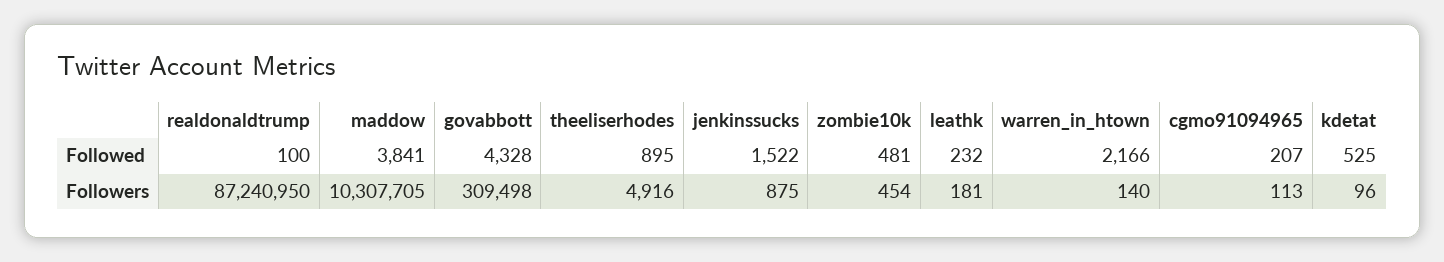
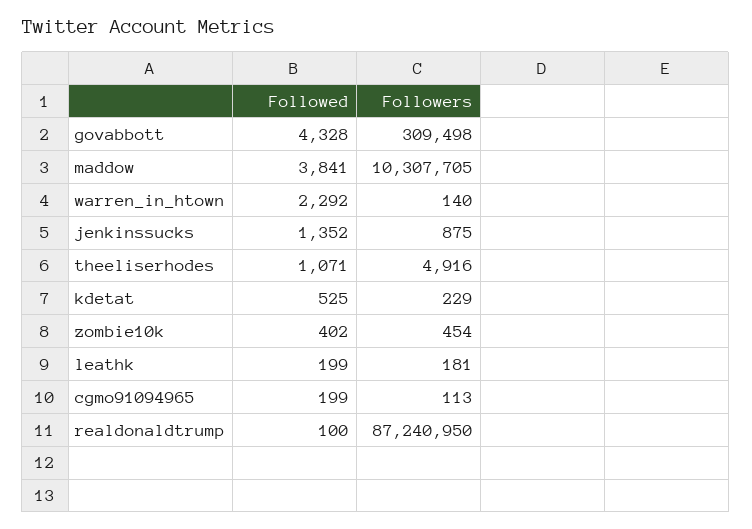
  {
    "realdonaldtrump": {
      "Followed": 100,
      "Followers": 87240950
    },
    "maddow": {
      "Followed": 3841,
      "Followers": 10307705
    },
    "govabbott": {
      "Followed": 4328,
      "Followers": 309498
    },
    "theeliserhodes": {
-     "Followed": 895,
+     "Followed": 1071,
      "Followers": 4916
    },
    "jenkinssucks": {
-     "Followed": 1522,
+     "Followed": 1352,
      "Followers": 875
    },
    "zombie10k": {
-     "Followed": 481,
+     "Followed": 402,
      "Followers": 454
    },
    "leathk": {
-     "Followed": 232,
+     "Followed": 199,
      "Followers": 181
    },
    "warren_in_htown": {
-     "Followed": 2166,
+     "Followed": 2292,
      "Followers": 140
    },
    "cgmo91094965": {
-     "Followed": 207,
+     "Followed": 199,
      "Followers": 113
    },
    "kdetat": {
      "Followed": 525,
-     "Followers": 96
+     "Followers": 229
    }
  }

